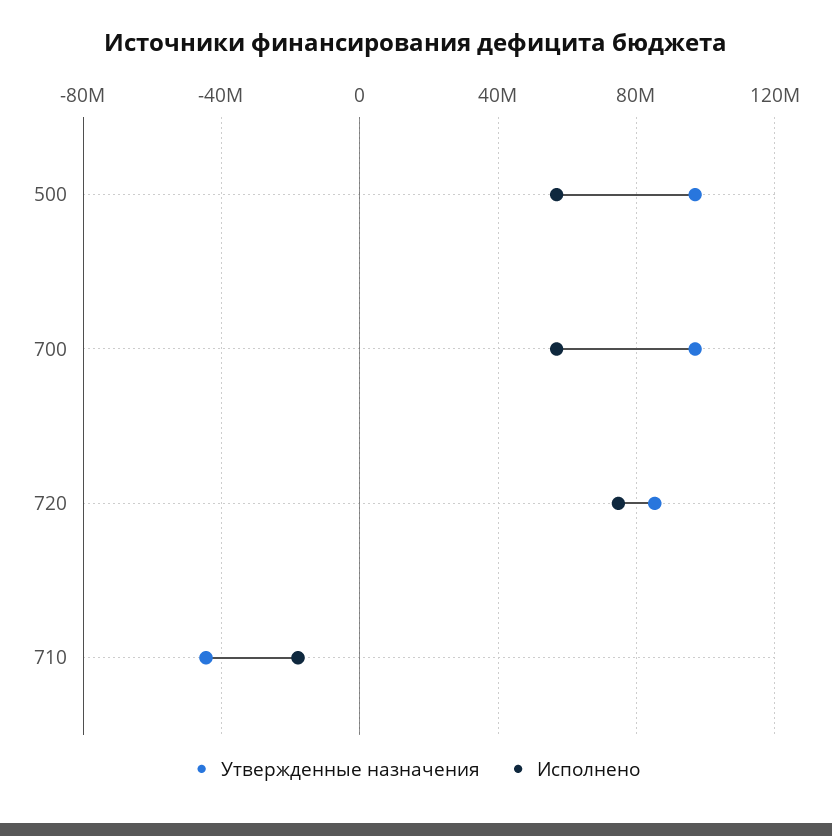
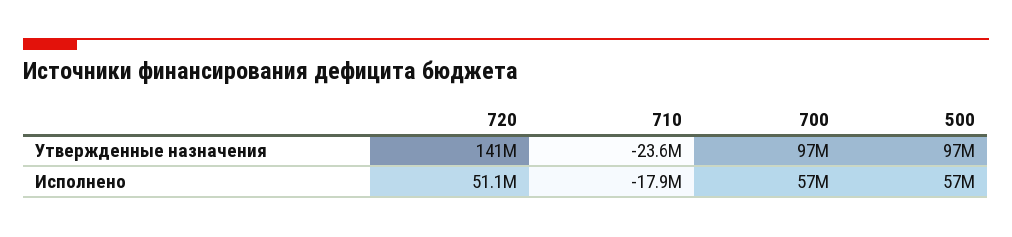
  {
    "Утвержденные назначения": {
      "500": 97000000,
      "700": 97000000,
-     "720": 85000000,
+     "720": 141000000,
-     "710": -45000000
+     "710": -23600000
    },
    "Исполнено": {
      "500": 57000000,
      "700": 57000000,
-     "720": 75000000,
+     "720": 51100000,
      "710": -17900000
    }
  }

